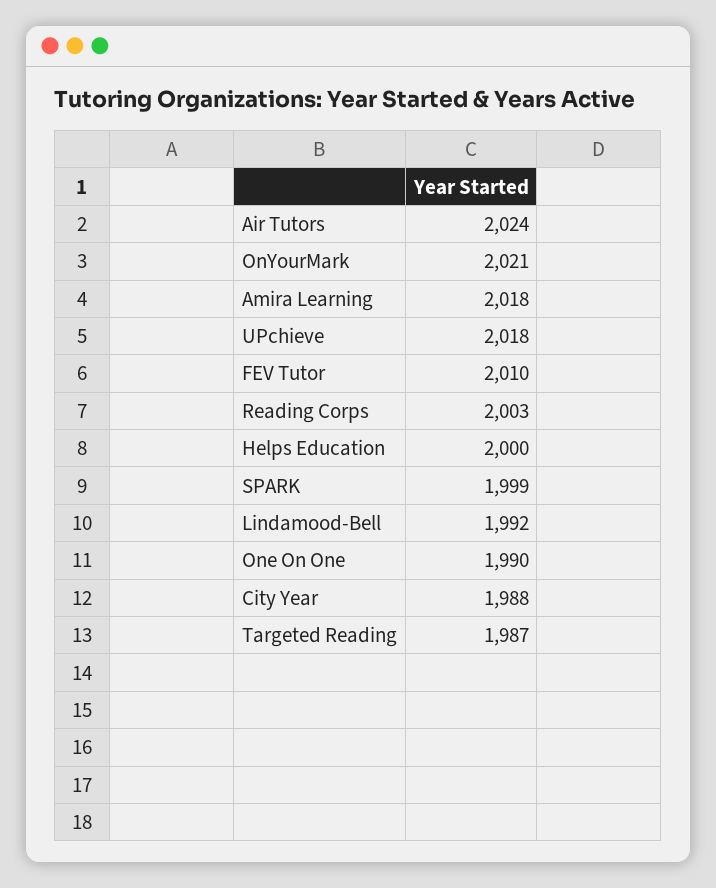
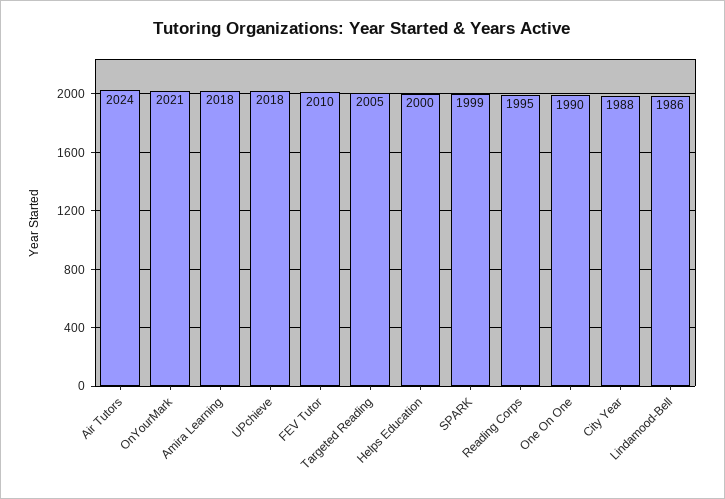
  {
    "Air Tutors": 2024,
    "OnYourMark": 2021,
    "Amira Learning": 2018,
    "UPchieve": 2018,
    "FEV Tutor": 2010,
-   "Reading Corps": 2003,
+   "Reading Corps": 1995,
    "Helps Education": 2000,
    "SPARK": 1999,
-   "Lindamood-Bell": 1992,
+   "Lindamood-Bell": 1986,
    "One On One": 1990,
    "City Year": 1988,
-   "Targeted Reading": 1987
+   "Targeted Reading": 2005
  }

